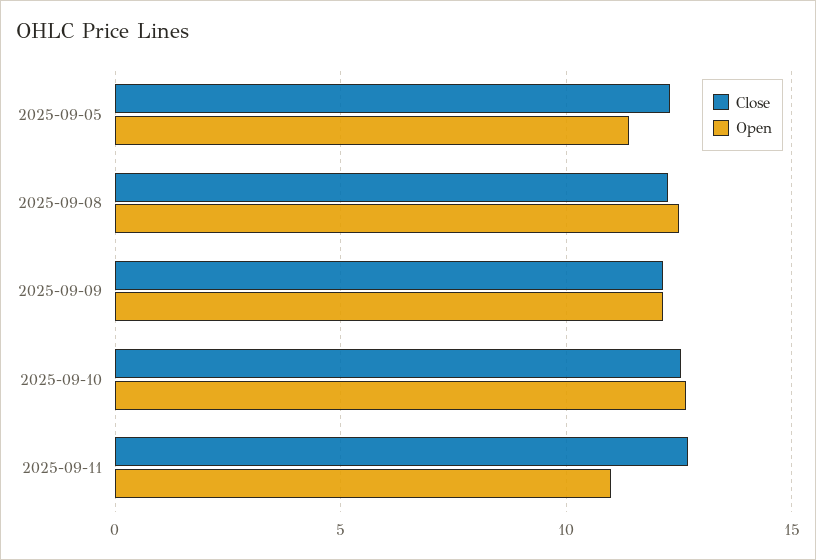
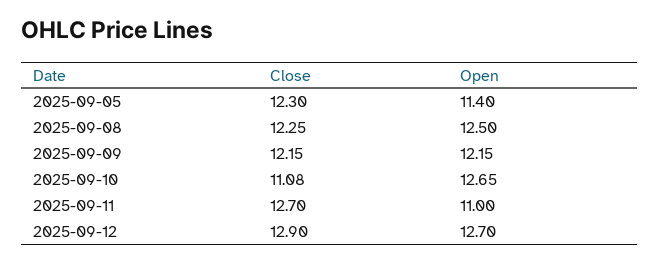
  {
    "Close": {
      "2025-09-05": 12.3,
      "2025-09-08": 12.25,
      "2025-09-09": 12.15,
-     "2025-09-10": 12.5,
+     "2025-09-10": 11.08,
-     "2025-09-11": 12.7
+     "2025-09-11": 12.7,
+     "2025-09-12": 12.9
    },
    "Open": {
      "2025-09-05": 11.4,
      "2025-09-08": 12.5,
      "2025-09-09": 12.15,
      "2025-09-10": 12.65,
-     "2025-09-11": 11
+     "2025-09-11": 11,
+     "2025-09-12": 12.7
    }
  }

